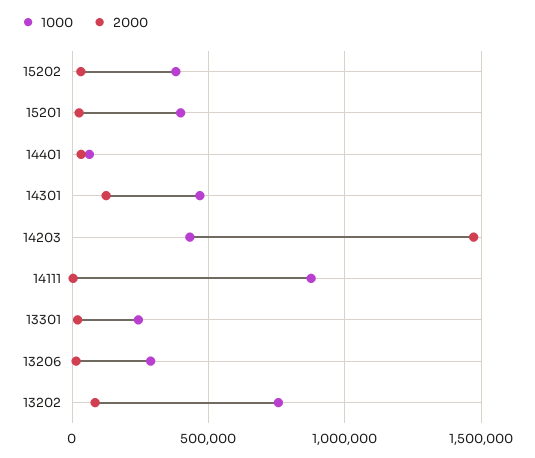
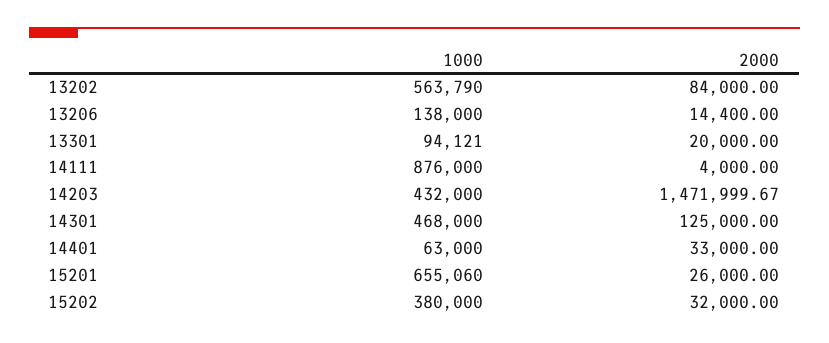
  {
    "1000": {
      "15202": 380000,
-     "15201": 400000,
+     "15201": 655060,
      "14401": 63000,
      "14301": 468000,
      "14203": 432000,
      "14111": 876000,
-     "13301": 250000,
+     "13301": 94121,
-     "13206": 300000,
+     "13206": 138000,
-     "13202": 750000
+     "13202": 563790
    },
    "2000": {
      "15202": 32000,
      "15201": 26000,
      "14401": 33000,
      "14301": 125000,
      "14203": 1471999.67,
      "14111": 4000,
      "13301": 20000,
      "13206": 14400,
      "13202": 84000
    }
  }

